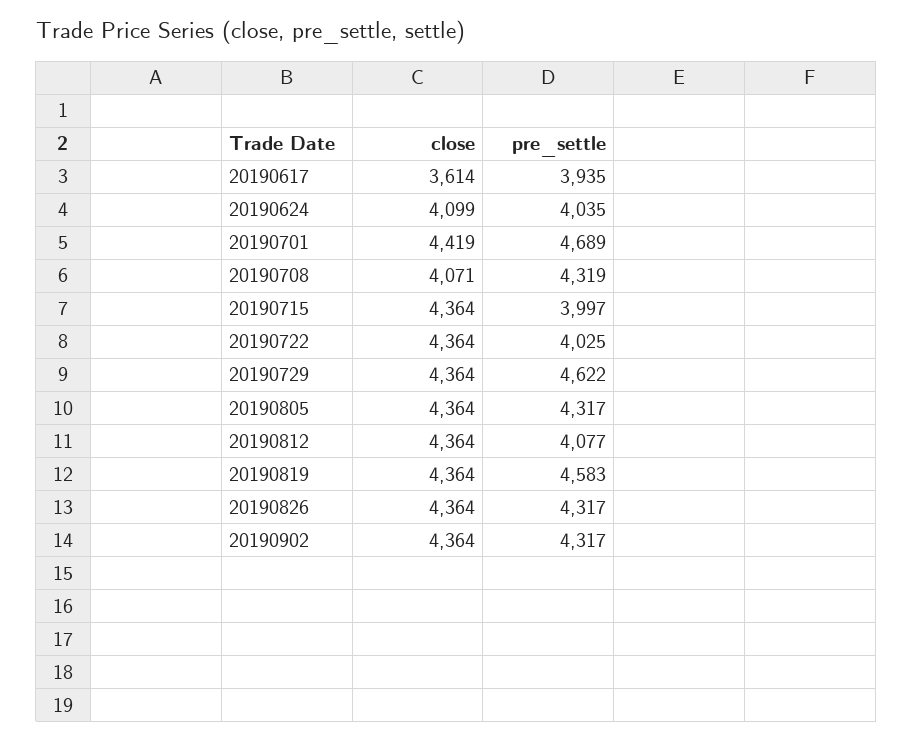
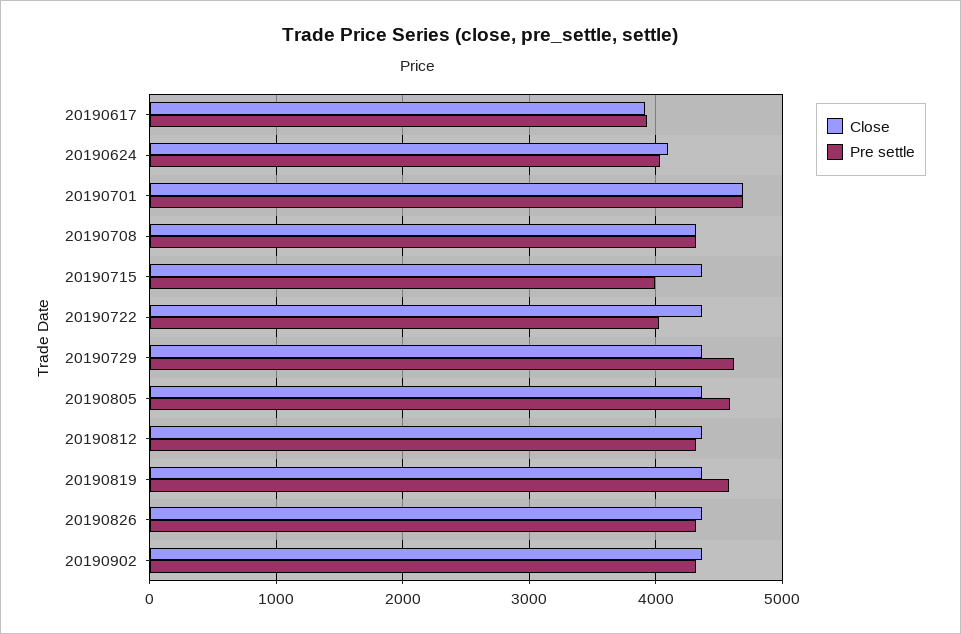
  {
    "close": {
-     "20190617": 3614,
+     "20190617": 3900,
      "20190624": 4099,
-     "20190701": 4419,
+     "20190701": 4700,
-     "20190708": 4071,
+     "20190708": 4300,
      "20190715": 4364,
      "20190722": 4364,
      "20190729": 4364,
      "20190805": 4364,
      "20190812": 4364,
      "20190819": 4364,
      "20190826": 4364,
      "20190902": 4364
    },
    "pre_settle": {
      "20190617": 3935,
      "20190624": 4035,
      "20190701": 4689,
      "20190708": 4319,
      "20190715": 3997,
      "20190722": 4025,
      "20190729": 4622,
-     "20190805": 4317,
+     "20190805": 4600,
-     "20190812": 4077,
+     "20190812": 4300,
      "20190819": 4583,
      "20190826": 4317,
      "20190902": 4317
    }
  }

